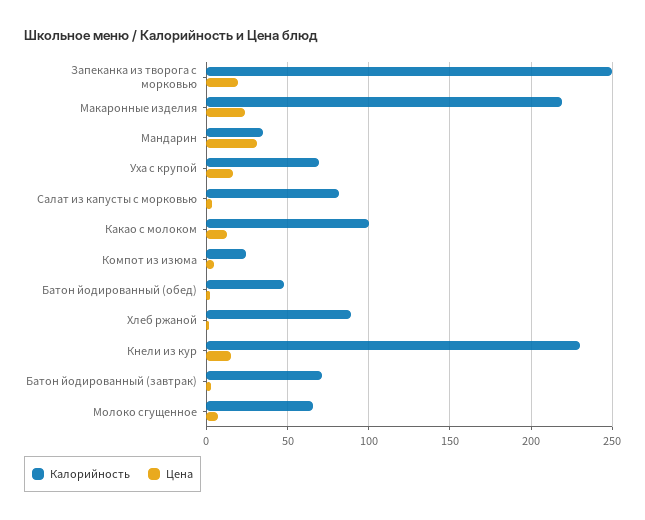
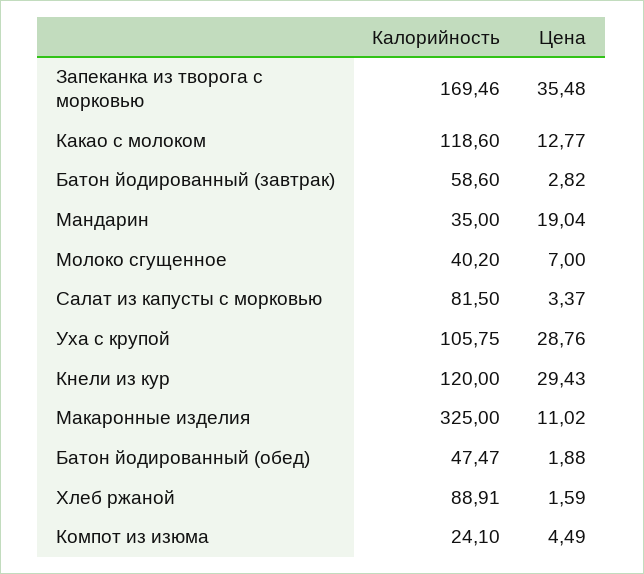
  {
    "Калорийность": {
-     "Запеканка из творога с морковью": 250,
+     "Запеканка из творога с морковью": 169.46,
-     "Макаронные изделия": 220,
+     "Макаронные изделия": 325,
      "Мандарин": 35,
-     "Уха с крупой": 70,
+     "Уха с крупой": 105.75,
      "Салат из капусты с морковью": 81.5,
-     "Какао с молоком": 100,
+     "Какао с молоком": 118.6,
      "Компот из изюма": 24.1,
      "Батон йодированный (обед)": 47.47,
      "Хлеб ржаной": 88.91,
-     "Кнели из кур": 230,
+     "Кнели из кур": 120,
-     "Батон йодированный (завтрак)": 70,
+     "Батон йодированный (завтрак)": 58.6,
-     "Молоко сгущенное": 65
+     "Молоко сгущенное": 40.2
    },
    "Цена": {
-     "Запеканка из творога с морковью": 20,
+     "Запеканка из творога с морковью": 35.48,
-     "Макаронные изделия": 25,
+     "Макаронные изделия": 11.02,
-     "Мандарин": 30,
+     "Мандарин": 19.04,
-     "Уха с крупой": 15,
+     "Уха с крупой": 28.76,
      "Салат из капусты с морковью": 3.37,
      "Какао с молоком": 12.77,
      "Компот из изюма": 4.49,
      "Батон йодированный (обед)": 1.88,
      "Хлеб ржаной": 1.59,
-     "Кнели из кур": 15,
+     "Кнели из кур": 29.43,
      "Батон йодированный (завтрак)": 2.82,
      "Молоко сгущенное": 7
    }
  }

